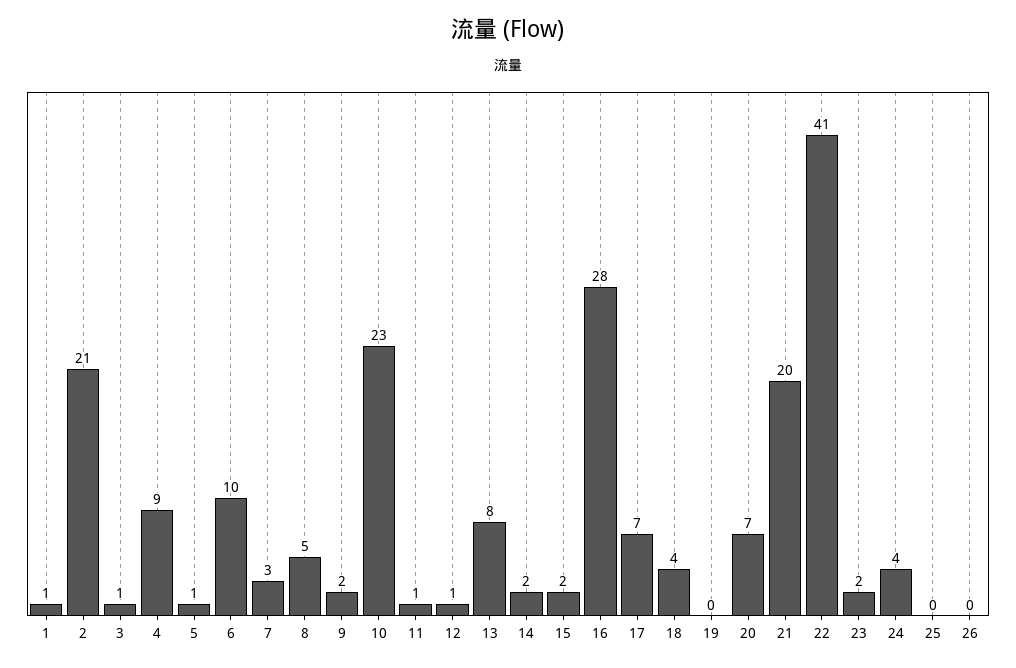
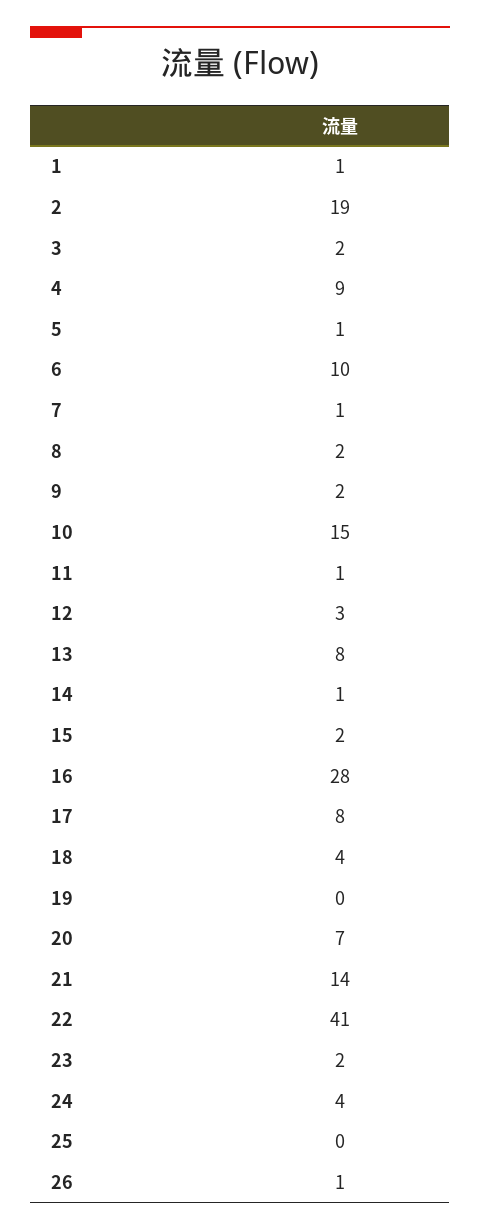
  {
    "1": 1,
-   "2": 21,
+   "2": 19,
-   "3": 1,
+   "3": 2,
    "4": 9,
    "5": 1,
    "6": 10,
-   "7": 3,
+   "7": 1,
-   "8": 5,
+   "8": 2,
    "9": 2,
-   "10": 23,
+   "10": 15,
    "11": 1,
-   "12": 1,
+   "12": 3,
    "13": 8,
-   "14": 2,
+   "14": 1,
    "15": 2,
    "16": 28,
-   "17": 7,
+   "17": 8,
    "18": 4,
    "19": 0,
    "20": 7,
-   "21": 20,
+   "21": 14,
    "22": 41,
    "23": 2,
    "24": 4,
    "25": 0,
-   "26": 0
+   "26": 1
  }

